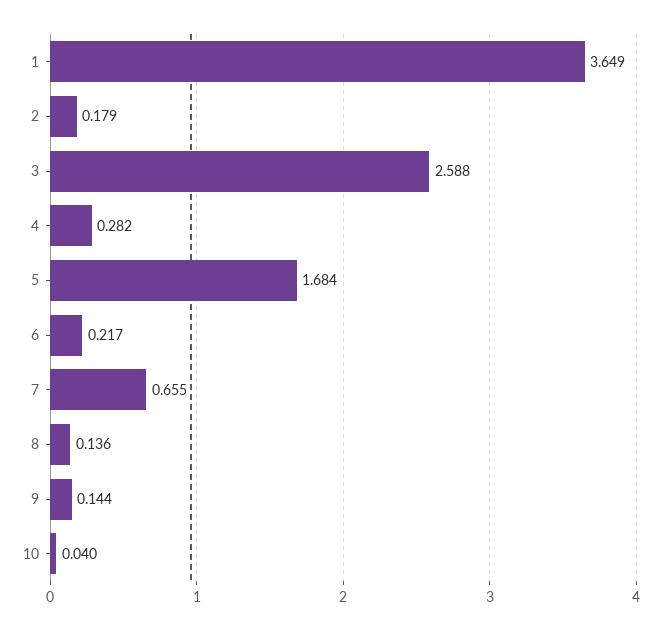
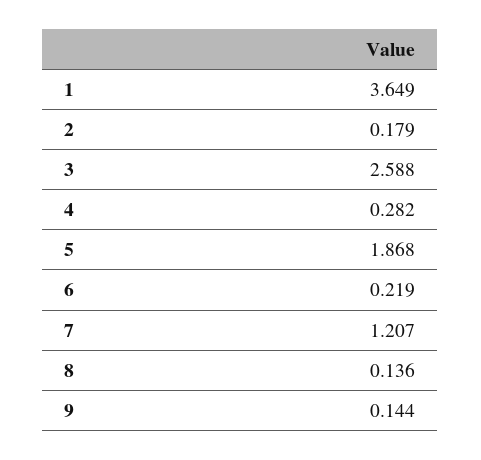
  {
    "1": 3.649,
    "2": 0.179,
    "3": 2.588,
    "4": 0.282,
-   "5": 1.684,
+   "5": 1.868,
-   "6": 0.217,
+   "6": 0.219,
-   "7": 0.655,
+   "7": 1.207,
    "8": 0.136,
-   "9": 0.144,
+   "9": 0.144
-   "10": 0.04
  }

